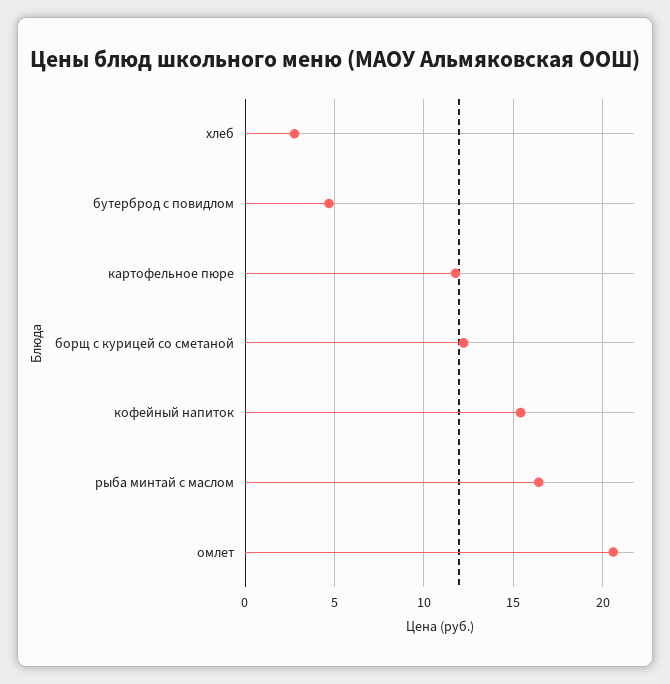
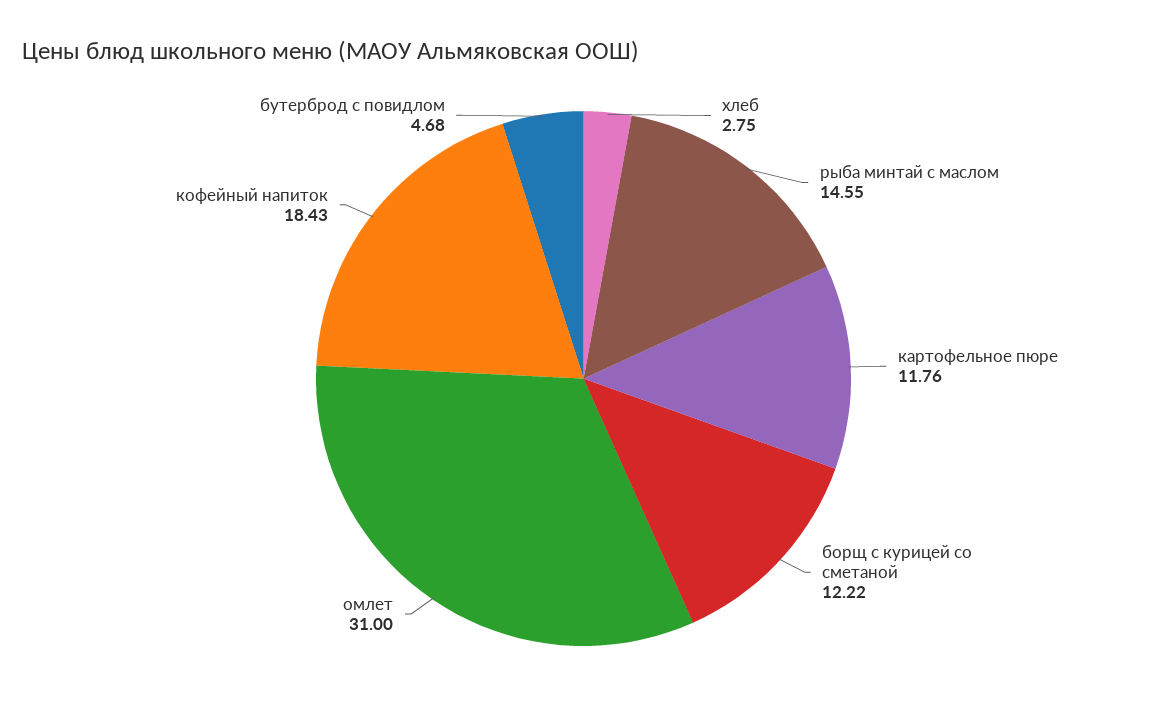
  {
    "хлеб": 2.75,
    "бутерброд с повидлом": 4.68,
    "картофельное пюре": 11.76,
    "борщ с курицей со сметаной": 12.22,
-   "кофейный напиток": 15.5,
+   "кофейный напиток": 18.43,
-   "рыба минтай с маслом": 16.5,
+   "рыба минтай с маслом": 14.55,
-   "омлет": 20.5
+   "омлет": 31
  }

